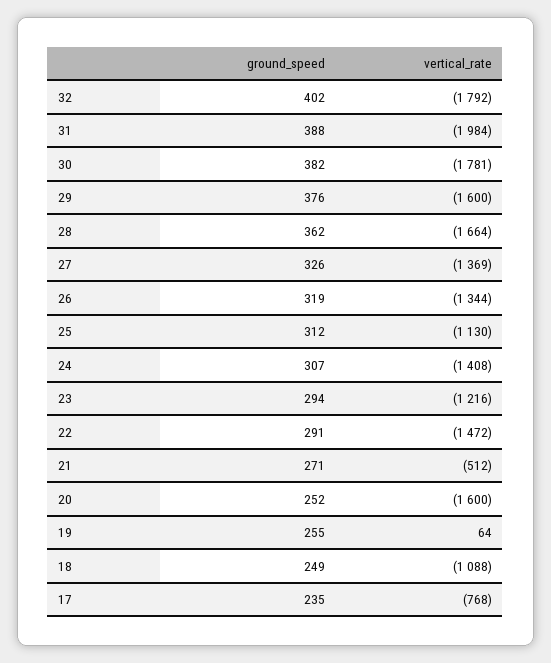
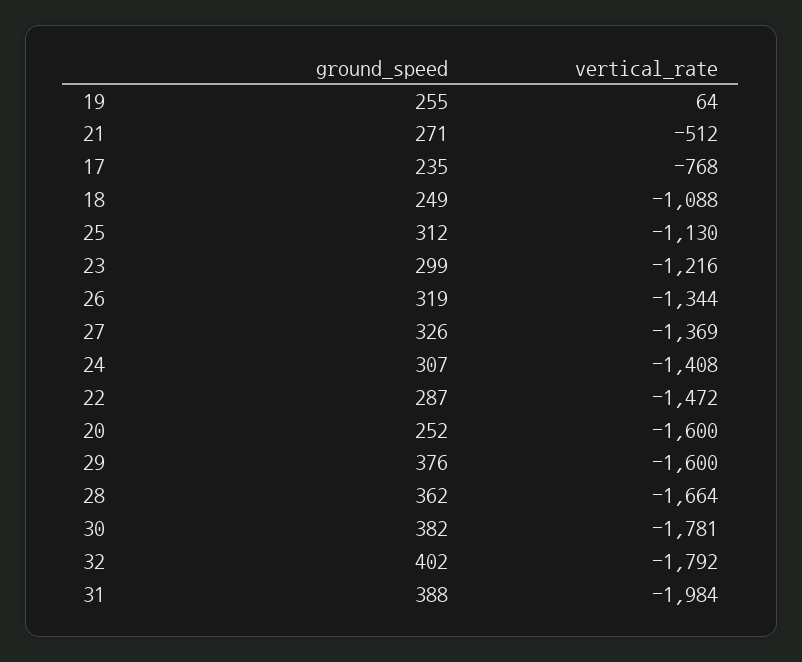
  {
    "ground_speed": {
      "32": 402,
      "31": 388,
      "30": 382,
      "29": 376,
      "28": 362,
      "27": 326,
      "26": 319,
      "25": 312,
      "24": 307,
-     "23": 294,
+     "23": 299,
-     "22": 291,
+     "22": 287,
      "21": 271,
      "20": 252,
      "19": 255,
      "18": 249,
      "17": 235
    },
    "vertical_rate": {
      "32": -1792,
      "31": -1984,
      "30": -1781,
      "29": -1600,
      "28": -1664,
      "27": -1369,
      "26": -1344,
      "25": -1130,
      "24": -1408,
      "23": -1216,
      "22": -1472,
      "21": -512,
      "20": -1600,
      "19": 64,
      "18": -1088,
      "17": -768
    }
  }

